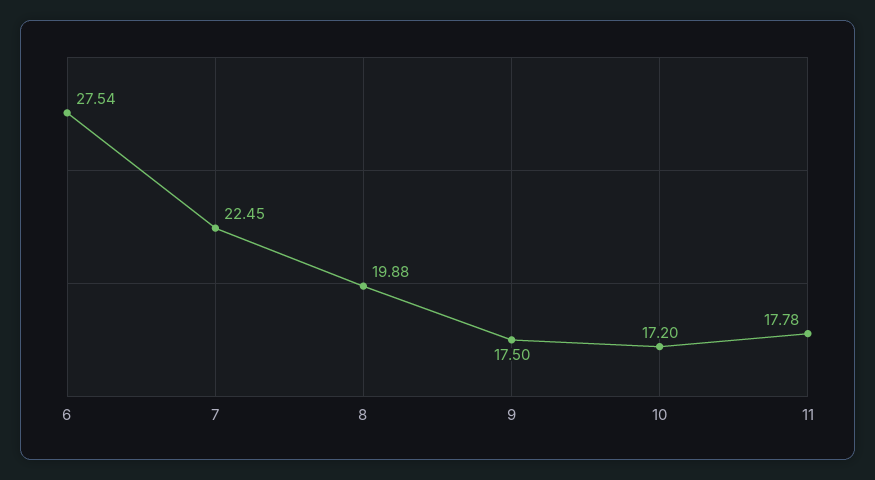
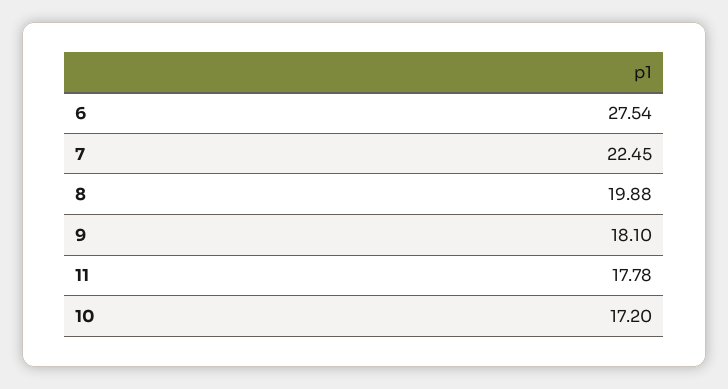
  {
    "6": 27.54,
    "7": 22.45,
    "8": 19.88,
-   "9": 17.5,
+   "9": 18.1,
    "10": 17.2,
    "11": 17.78
  }

